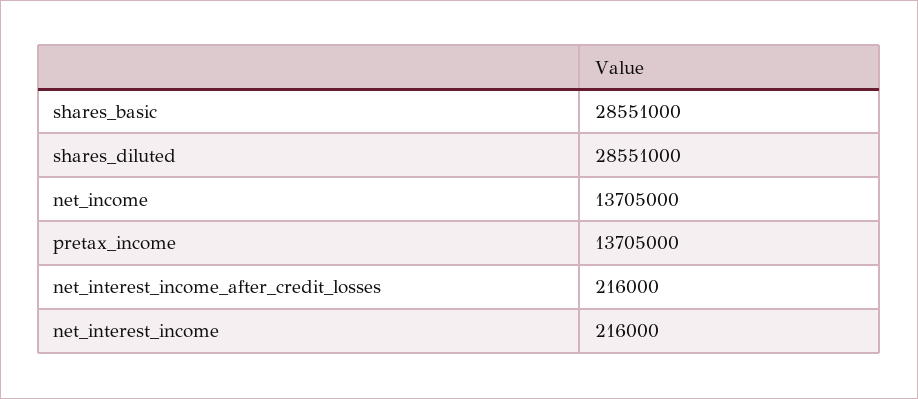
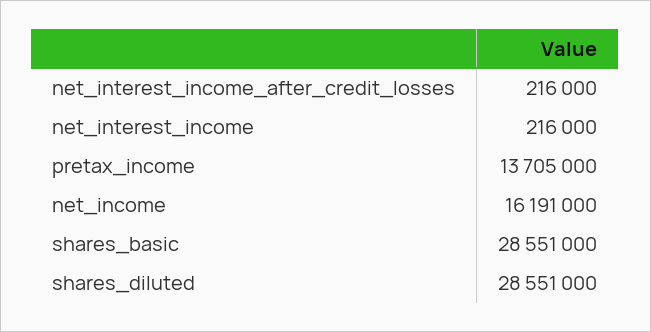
  {
    "shares_basic": 28551000,
    "shares_diluted": 28551000,
-   "net_income": 13705000,
+   "net_income": 16191000,
    "pretax_income": 13705000,
    "net_interest_income_after_credit_losses": 216000,
    "net_interest_income": 216000
  }

